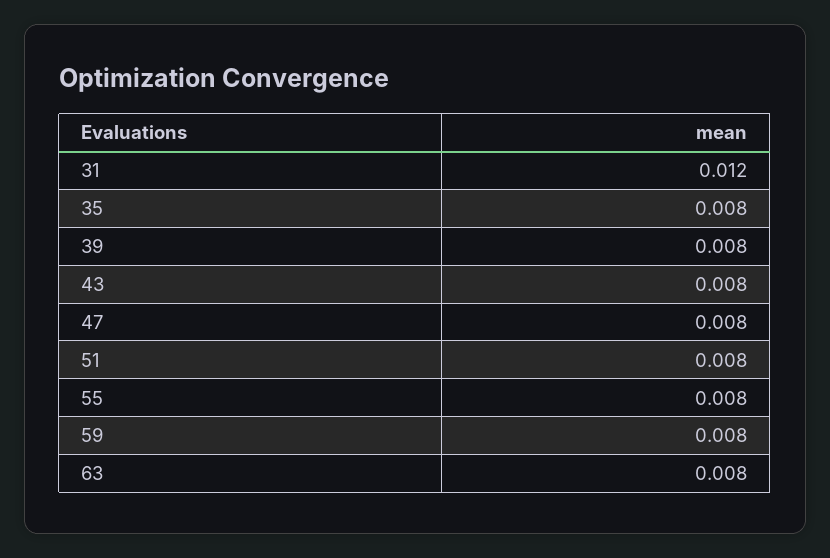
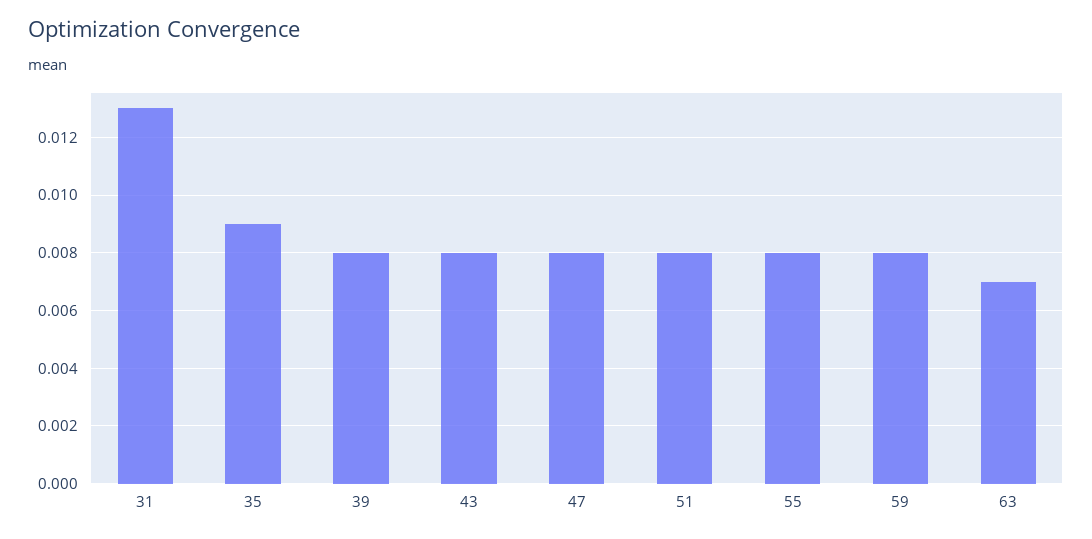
  {
-   "31": 0.012,
+   "31": 0.013,
-   "35": 0.008,
+   "35": 0.009,
    "39": 0.008,
    "43": 0.008,
    "47": 0.008,
    "51": 0.008,
    "55": 0.008,
    "59": 0.008,
-   "63": 0.008
+   "63": 0.007
  }

